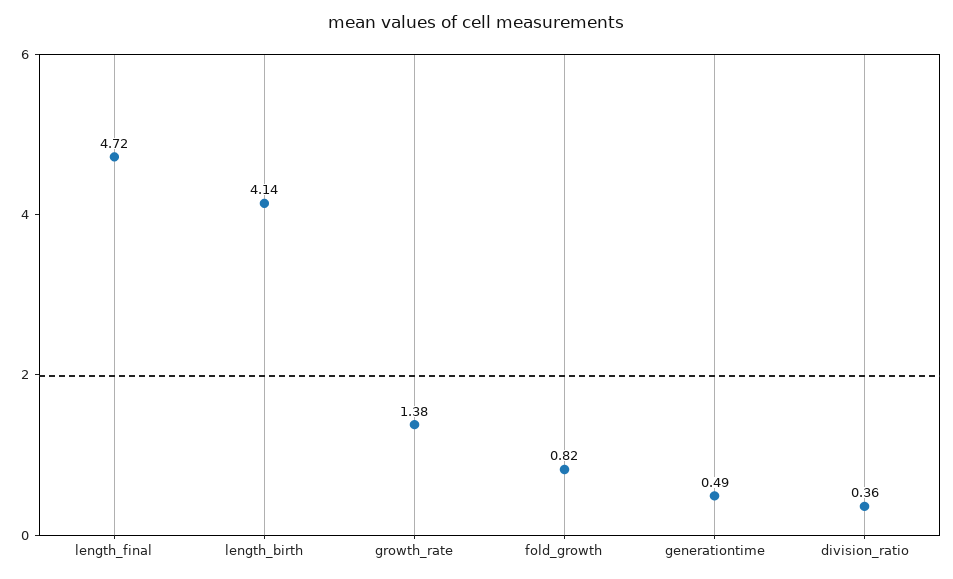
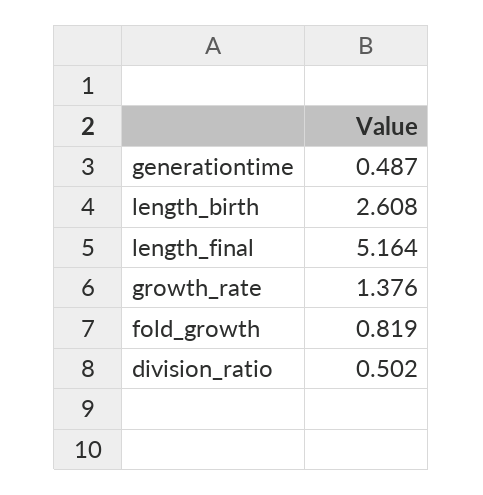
  {
-   "length_final": 4.72,
+   "length_final": 5.164,
-   "length_birth": 4.14,
+   "length_birth": 2.608,
    "growth_rate": 1.376,
    "fold_growth": 0.819,
    "generationtime": 0.487,
-   "division_ratio": 0.36
+   "division_ratio": 0.502
  }

